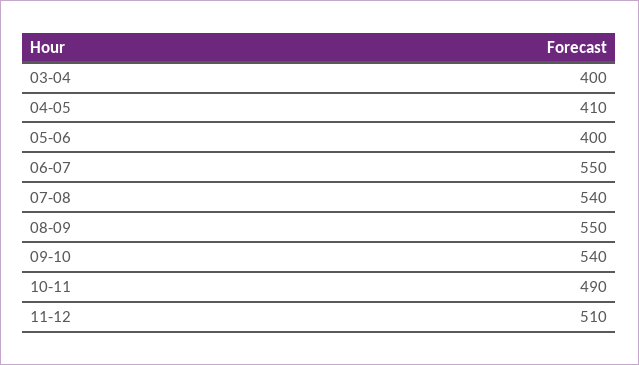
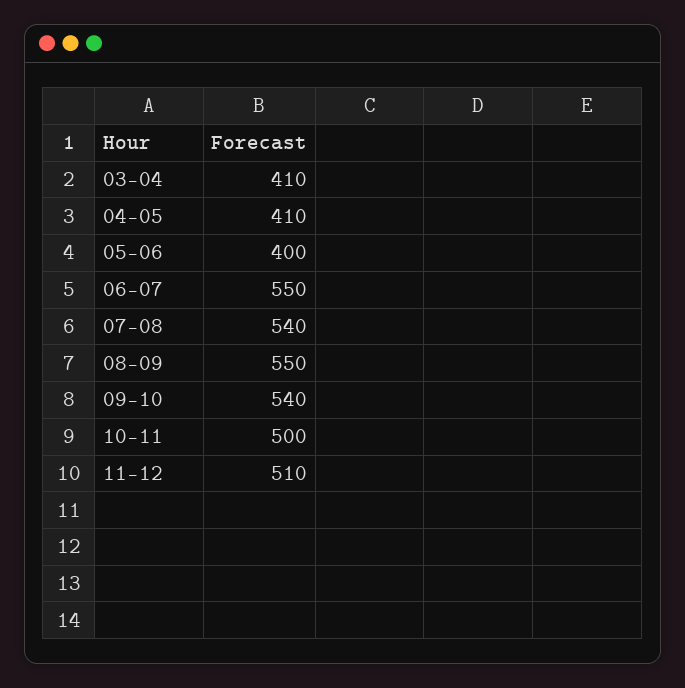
  {
-   "03-04": 400,
+   "03-04": 410,
    "04-05": 410,
    "05-06": 400,
    "06-07": 550,
    "07-08": 540,
    "08-09": 550,
    "09-10": 540,
-   "10-11": 490,
+   "10-11": 500,
    "11-12": 510
  }

